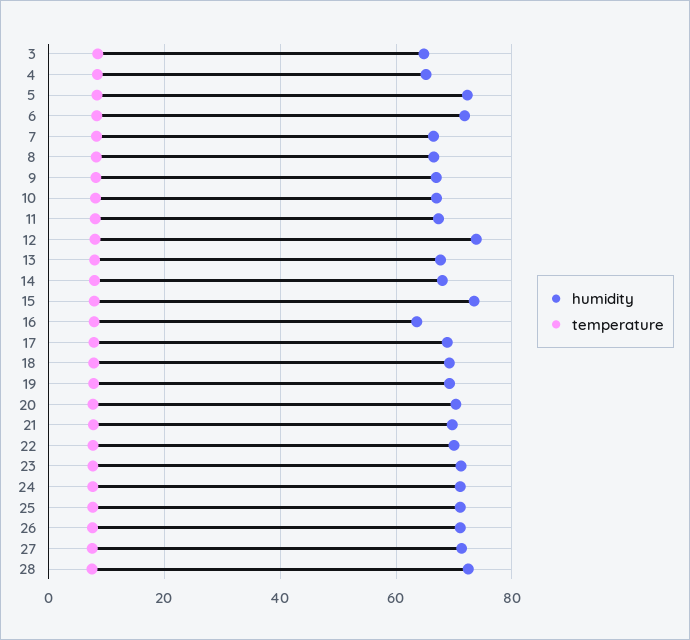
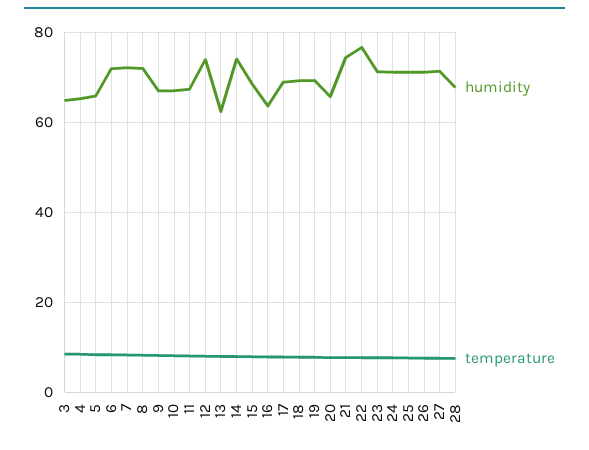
  {
    "humidity": {
      "3": 64,
      "4": 66,
-     "5": 72,
+     "5": 66,
      "6": 72,
-     "7": 66,
+     "7": 72,
-     "8": 66,
+     "8": 72,
      "9": 66,
      "10": 66,
      "11": 68,
      "12": 74,
-     "13": 68,
+     "13": 62,
-     "14": 68,
+     "14": 74,
-     "15": 74,
+     "15": 68,
      "16": 64,
      "17": 68,
      "18": 70,
      "19": 70,
-     "20": 70,
+     "20": 66,
-     "21": 70,
+     "21": 74,
-     "22": 70,
+     "22": 76,
      "23": 72,
      "24": 72,
      "25": 72,
      "26": 72,
      "27": 72,
-     "28": 72
+     "28": 68
    },
    "temperature": {
      "3": 8,
      "4": 8,
      "5": 8,
      "6": 8,
      "7": 8,
      "8": 8,
      "9": 8,
      "10": 8,
      "11": 8,
      "12": 8,
      "13": 8,
      "14": 8,
      "15": 8,
      "16": 8,
      "17": 8,
      "18": 8,
      "19": 8,
      "20": 8,
      "21": 8,
      "22": 8,
      "23": 8,
      "24": 8,
      "25": 8,
      "26": 8,
      "27": 8,
      "28": 8
    }
  }

